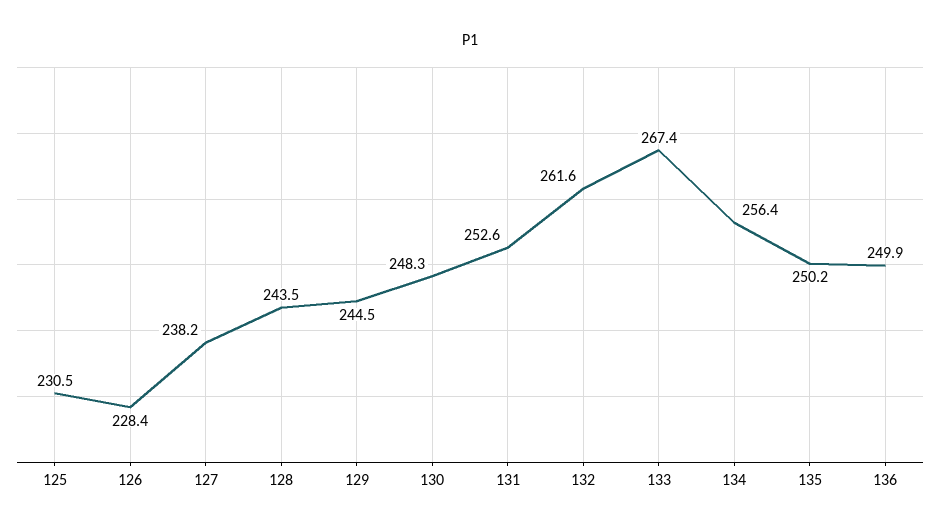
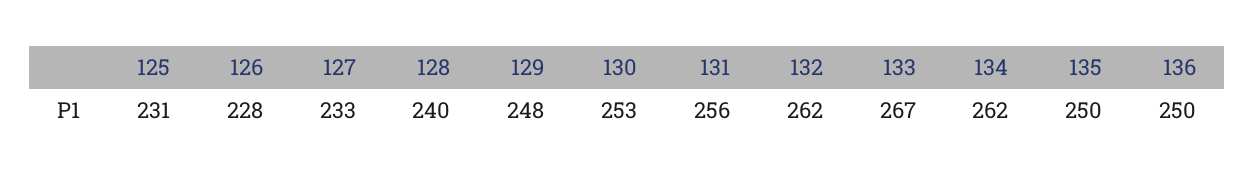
  {
    "125": 230.5,
    "126": 228.4,
-   "127": 238.2,
+   "127": 233,
-   "128": 243.5,
+   "128": 240,
-   "129": 244.5,
+   "129": 248,
-   "130": 248.3,
+   "130": 253,
-   "131": 252.6,
+   "131": 256,
    "132": 261.6,
    "133": 267.4,
-   "134": 256.4,
+   "134": 262,
    "135": 250.2,
    "136": 249.9
  }

